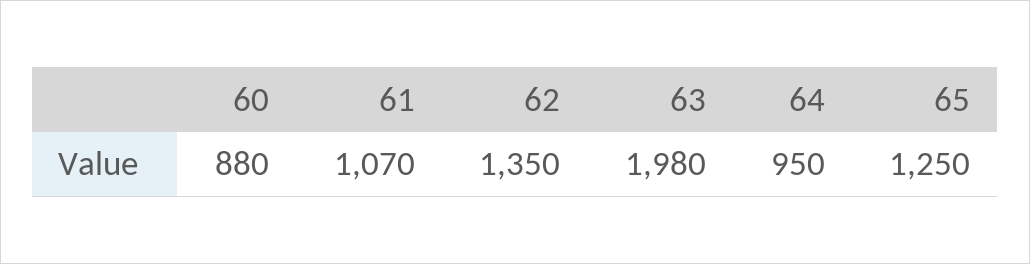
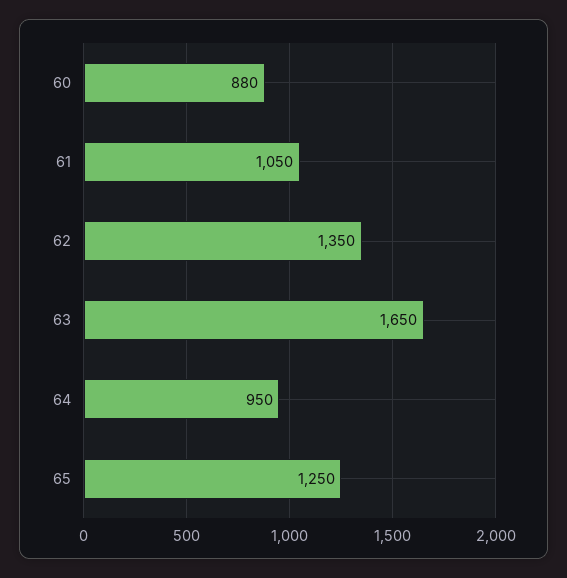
  {
    "60": 880,
-   "61": 1070,
+   "61": 1050,
    "62": 1350,
-   "63": 1980,
+   "63": 1650,
    "64": 950,
    "65": 1250
  }

